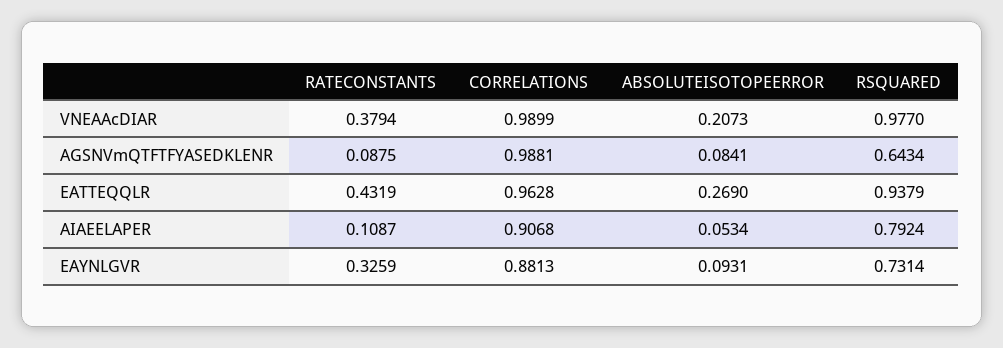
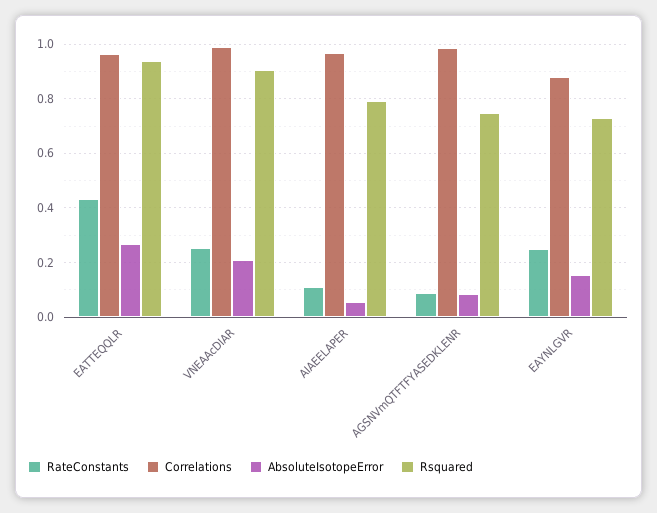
  {
    "RATECONSTANTS": {
-     "VNEAAcDIAR": 0.3794,
+     "VNEAAcDIAR": 0.25,
      "AGSNVmQTFTFYASEDKLENR": 0.0875,
      "EATTEQQLR": 0.4319,
      "AIAEELAPER": 0.1087,
-     "EAYNLGVR": 0.3259
+     "EAYNLGVR": 0.25
    },
    "CORRELATIONS": {
      "VNEAAcDIAR": 0.9899,
      "AGSNVmQTFTFYASEDKLENR": 0.9881,
      "EATTEQQLR": 0.9628,
-     "AIAEELAPER": 0.9068,
+     "AIAEELAPER": 0.975,
      "EAYNLGVR": 0.8813
    },
    "ABSOLUTEISOTOPEERROR": {
      "VNEAAcDIAR": 0.2073,
      "AGSNVmQTFTFYASEDKLENR": 0.0841,
      "EATTEQQLR": 0.269,
      "AIAEELAPER": 0.0534,
-     "EAYNLGVR": 0.0931
+     "EAYNLGVR": 0.15
    },
    "RSQUARED": {
-     "VNEAAcDIAR": 0.977,
+     "VNEAAcDIAR": 0.9,
-     "AGSNVmQTFTFYASEDKLENR": 0.6434,
+     "AGSNVmQTFTFYASEDKLENR": 0.75,
      "EATTEQQLR": 0.9379,
      "AIAEELAPER": 0.7924,
      "EAYNLGVR": 0.7314
    }
  }

